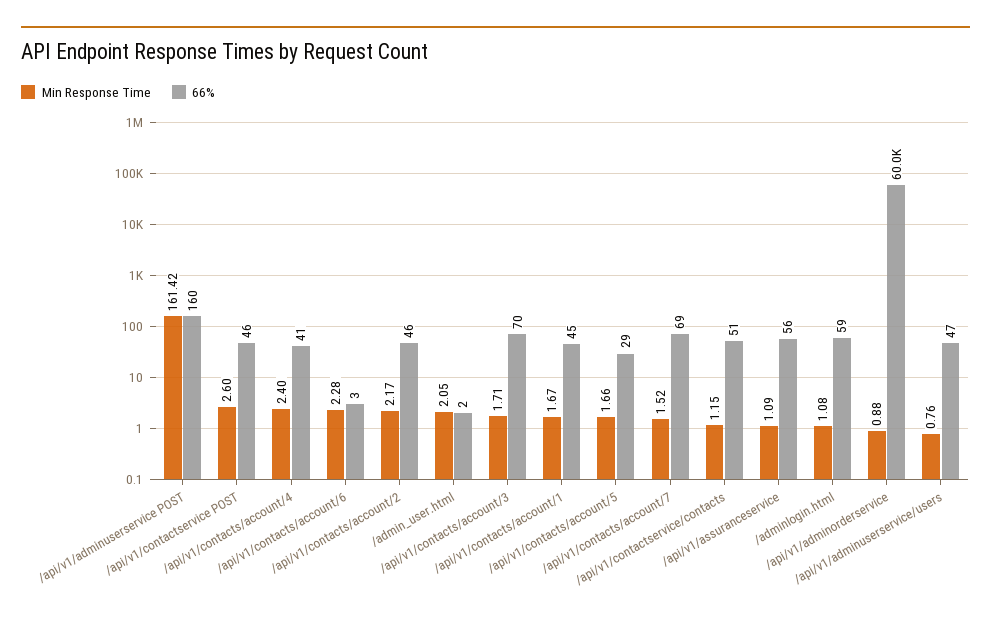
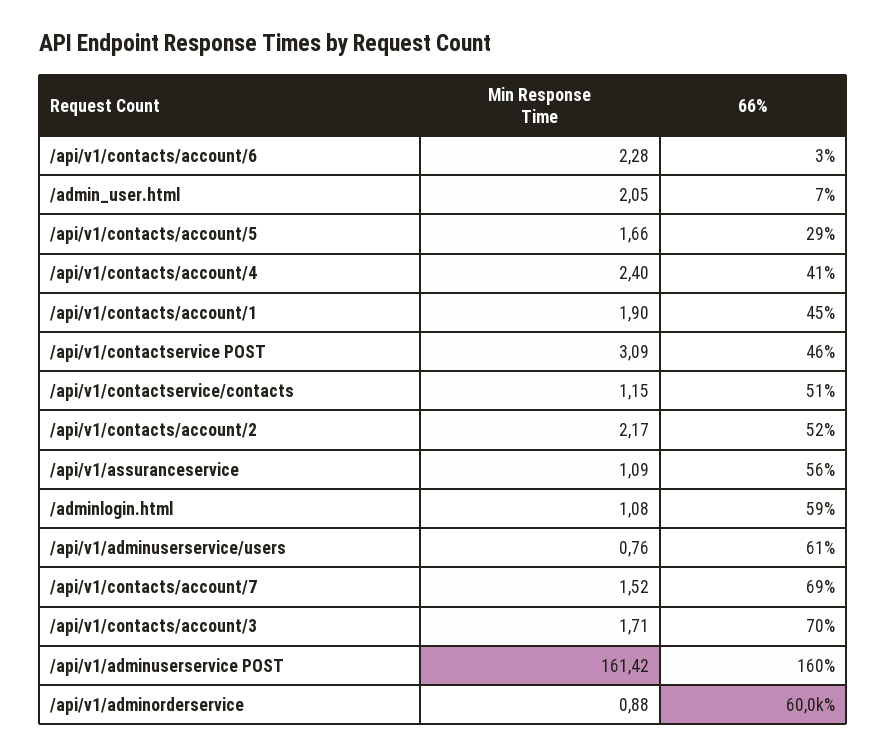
  {
    "Min Response Time": {
      "/api/v1/adminuserservice POST": 161.42,
-     "/api/v1/contactservice POST": 2.6,
+     "/api/v1/contactservice POST": 3.09,
      "/api/v1/contacts/account/4": 2.4,
      "/api/v1/contacts/account/6": 2.28,
      "/api/v1/contacts/account/2": 2.17,
      "/admin_user.html": 2.05,
      "/api/v1/contacts/account/3": 1.71,
-     "/api/v1/contacts/account/1": 1.67,
+     "/api/v1/contacts/account/1": 1.9,
      "/api/v1/contacts/account/5": 1.66,
      "/api/v1/contacts/account/7": 1.52,
      "/api/v1/contactservice/contacts": 1.15,
      "/api/v1/assuranceservice": 1.09,
      "/adminlogin.html": 1.08,
      "/api/v1/adminorderservice": 0.88,
      "/api/v1/adminuserservice/users": 0.76
    },
    "66%": {
      "/api/v1/adminuserservice POST": 160,
      "/api/v1/contactservice POST": 46,
      "/api/v1/contacts/account/4": 41,
      "/api/v1/contacts/account/6": 3,
-     "/api/v1/contacts/account/2": 46,
+     "/api/v1/contacts/account/2": 52,
-     "/admin_user.html": 2,
+     "/admin_user.html": 7,
      "/api/v1/contacts/account/3": 70,
      "/api/v1/contacts/account/1": 45,
      "/api/v1/contacts/account/5": 29,
      "/api/v1/contacts/account/7": 69,
      "/api/v1/contactservice/contacts": 51,
      "/api/v1/assuranceservice": 56,
      "/adminlogin.html": 59,
      "/api/v1/adminorderservice": 60000,
-     "/api/v1/adminuserservice/users": 47
+     "/api/v1/adminuserservice/users": 61
    }
  }

